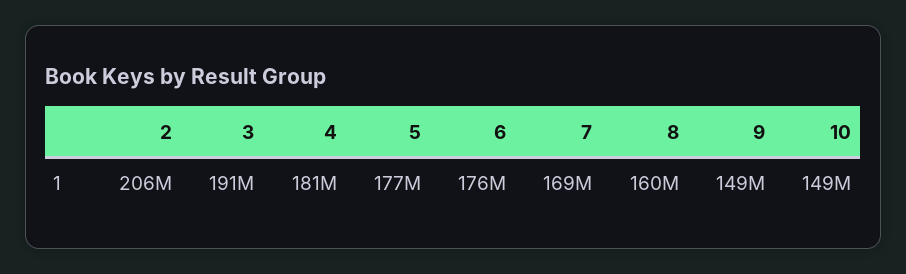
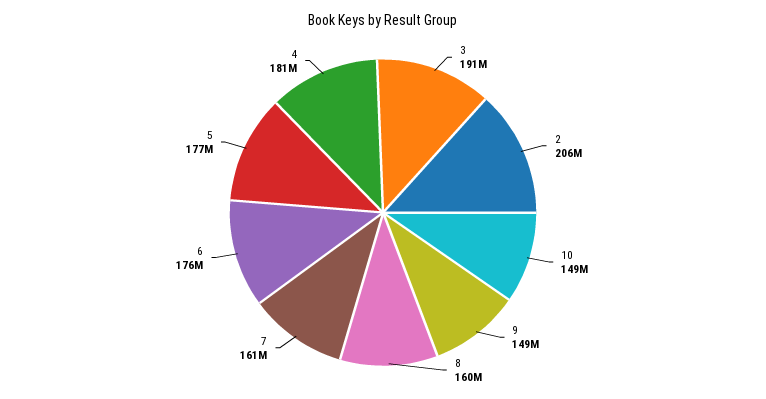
  {
    "2": 206000000,
    "3": 191000000,
    "4": 181000000,
    "5": 177000000,
    "6": 176000000,
-   "7": 169000000,
+   "7": 161000000,
    "8": 160000000,
    "9": 149000000,
    "10": 149000000
  }

